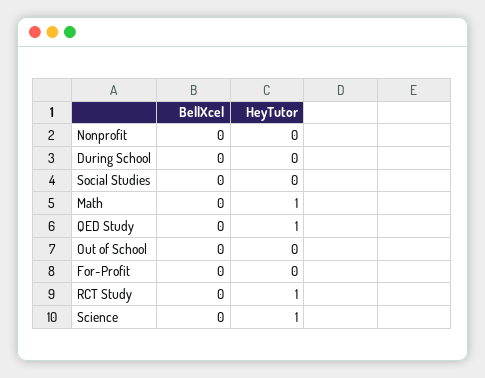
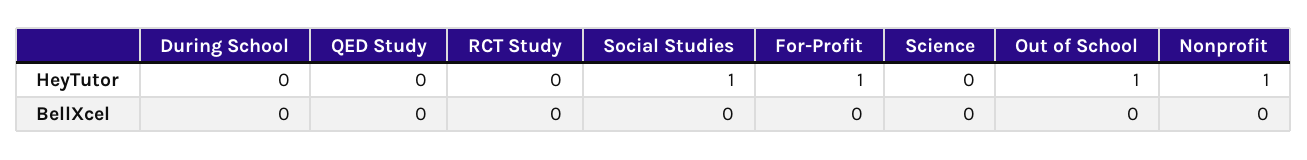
  {
    "BellXcel": {
      "Nonprofit": 0,
      "During School": 0,
      "Social Studies": 0,
-     "Math": 0,
      "QED Study": 0,
      "Out of School": 0,
      "For-Profit": 0,
      "RCT Study": 0,
      "Science": 0
    },
    "HeyTutor": {
-     "Nonprofit": 0,
+     "Nonprofit": 1,
      "During School": 0,
-     "Social Studies": 0,
+     "Social Studies": 1,
-     "Math": 1,
-     "QED Study": 1,
+     "QED Study": 0,
-     "Out of School": 0,
+     "Out of School": 1,
-     "For-Profit": 0,
+     "For-Profit": 1,
-     "RCT Study": 1,
+     "RCT Study": 0,
-     "Science": 1
+     "Science": 0
    }
  }

